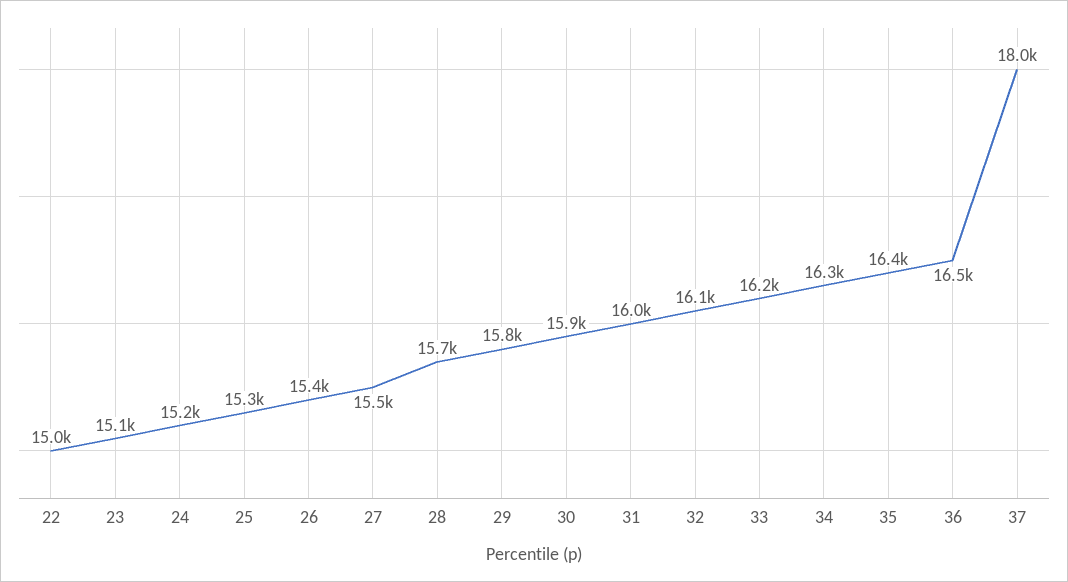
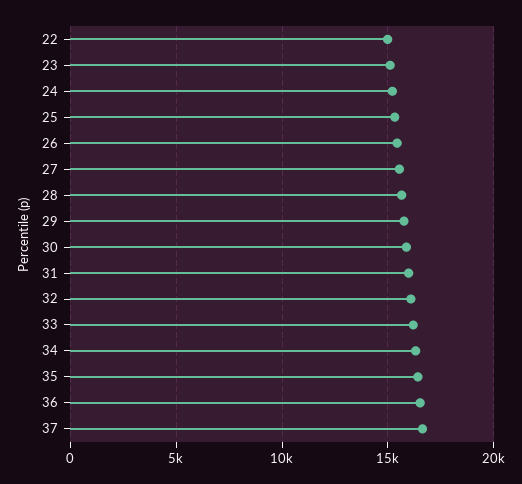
  {
    "22": 15000,
    "23": 15100,
    "24": 15200,
    "25": 15300,
    "26": 15400,
    "27": 15500,
    "28": 15700,
    "29": 15800,
    "30": 15900,
    "31": 16000,
    "32": 16100,
    "33": 16200,
    "34": 16300,
    "35": 16400,
    "36": 16500,
-   "37": 18000
+   "37": 16500
  }

